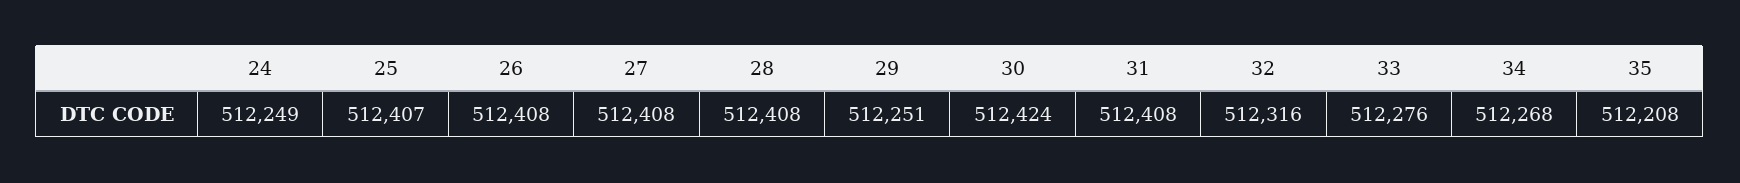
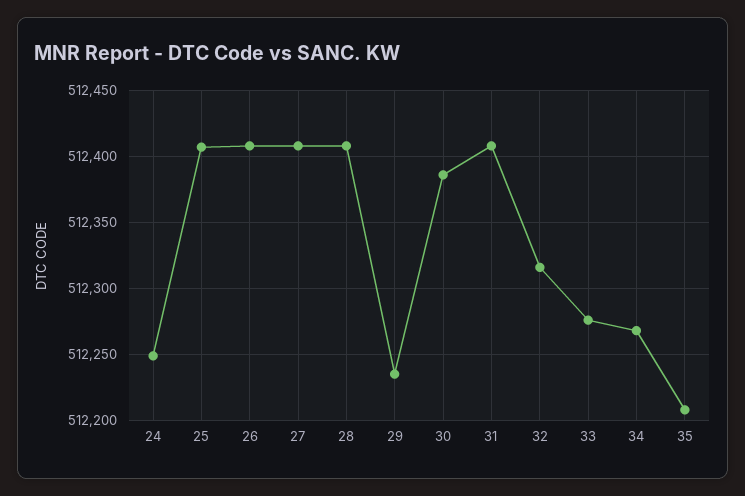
  {
    "24": 512249,
    "25": 512407,
    "26": 512408,
    "27": 512408,
    "28": 512408,
-   "29": 512251,
+   "29": 512235,
-   "30": 512424,
+   "30": 512385,
    "31": 512408,
    "32": 512316,
    "33": 512276,
    "34": 512268,
    "35": 512208
  }

